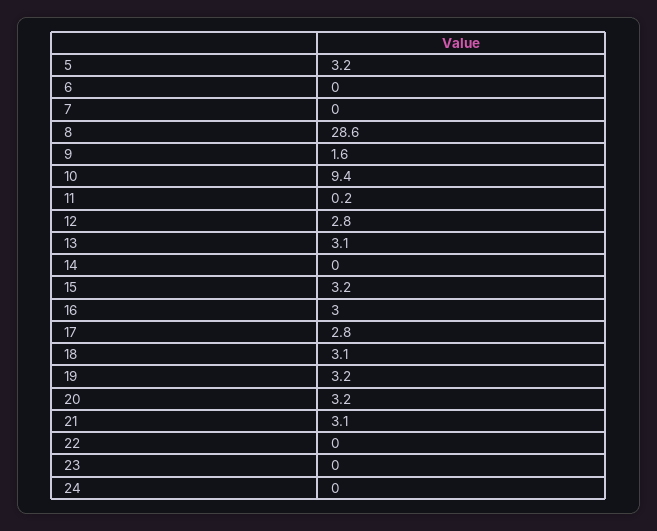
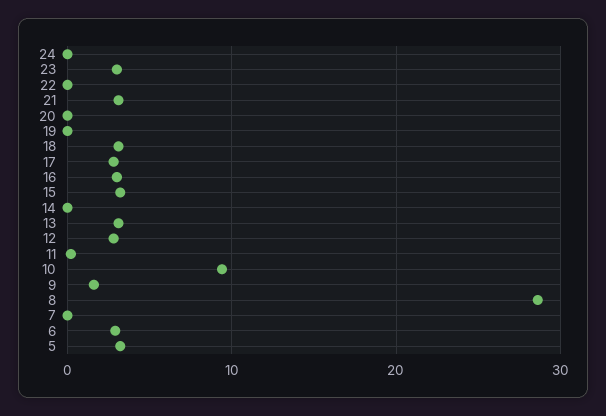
  {
    "5": 3.2,
-   "6": 0,
+   "6": 3,
    "7": 0,
    "8": 28.6,
    "9": 1.6,
    "10": 9.4,
    "11": 0.2,
    "12": 2.8,
    "13": 3.1,
    "14": 0,
    "15": 3.2,
    "16": 3,
    "17": 2.8,
    "18": 3.1,
-   "19": 3.2,
+   "19": 0,
-   "20": 3.2,
+   "20": 0,
    "21": 3.1,
    "22": 0,
-   "23": 0,
+   "23": 3,
    "24": 0
  }

